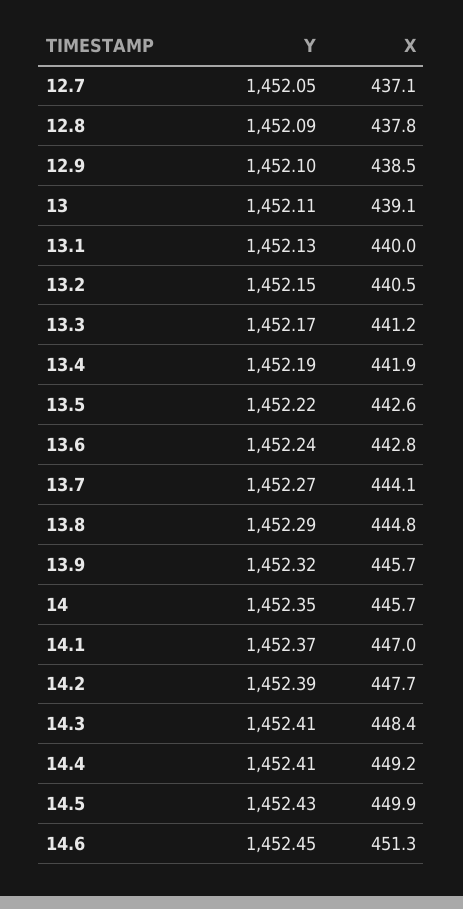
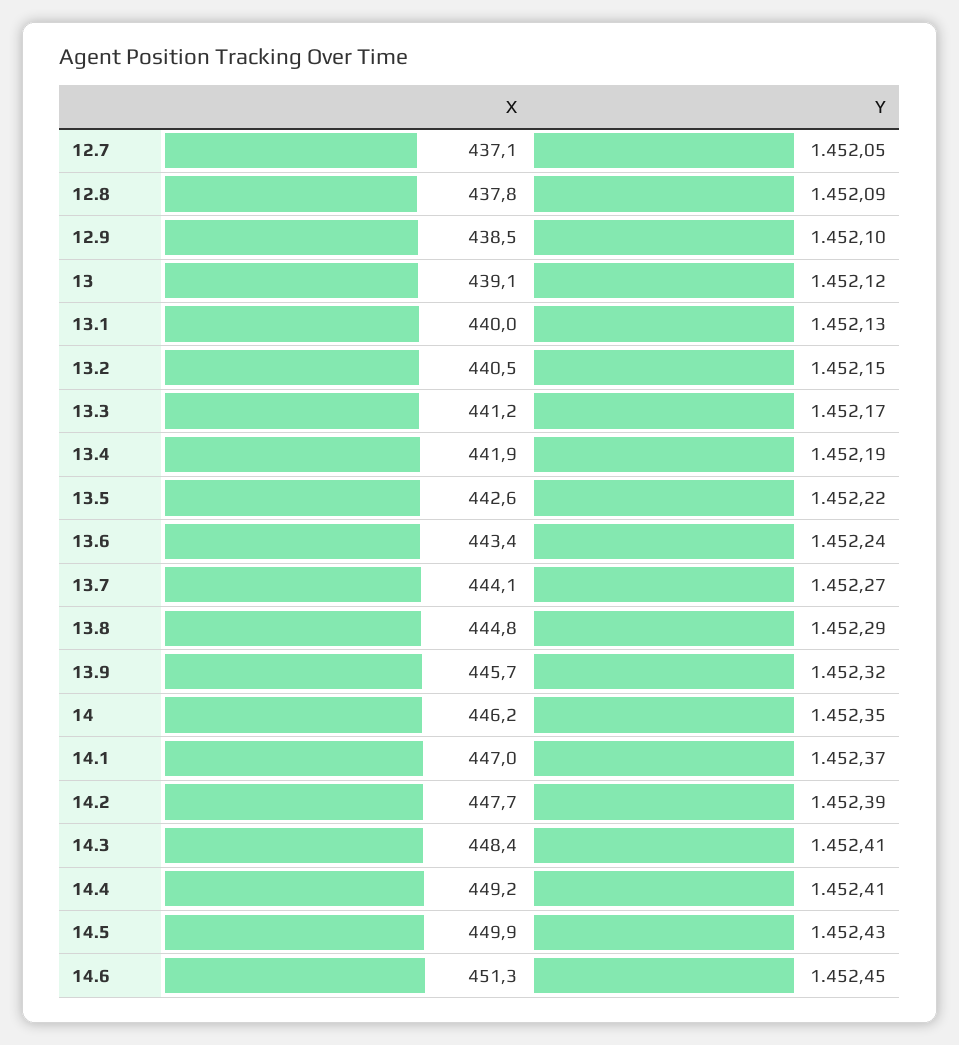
  {
    "Y": {
      "12.7": 1452.05,
      "12.8": 1452.09,
      "12.9": 1452.1,
-     "13": 1452.11,
+     "13": 1452.12,
      "13.1": 1452.13,
      "13.2": 1452.15,
      "13.3": 1452.17,
      "13.4": 1452.19,
      "13.5": 1452.22,
      "13.6": 1452.24,
      "13.7": 1452.27,
      "13.8": 1452.29,
      "13.9": 1452.32,
      "14": 1452.35,
      "14.1": 1452.37,
      "14.2": 1452.39,
      "14.3": 1452.41,
      "14.4": 1452.41,
      "14.5": 1452.43,
      "14.6": 1452.45
    },
    "X": {
      "12.7": 437.1,
      "12.8": 437.8,
      "12.9": 438.5,
      "13": 439.1,
      "13.1": 440,
      "13.2": 440.5,
      "13.3": 441.2,
      "13.4": 441.9,
      "13.5": 442.6,
-     "13.6": 442.8,
+     "13.6": 443.4,
      "13.7": 444.1,
      "13.8": 444.8,
      "13.9": 445.7,
-     "14": 445.7,
+     "14": 446.2,
      "14.1": 447,
      "14.2": 447.7,
      "14.3": 448.4,
      "14.4": 449.2,
      "14.5": 449.9,
      "14.6": 451.3
    }
  }

